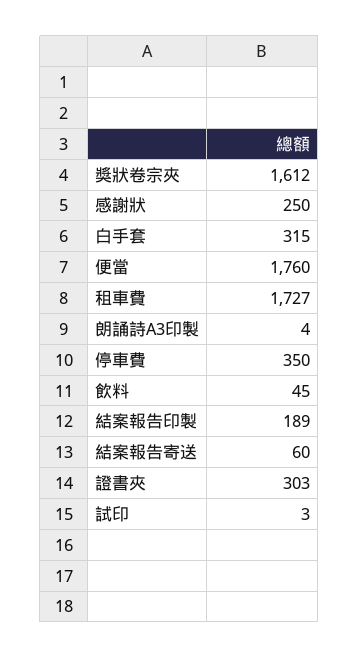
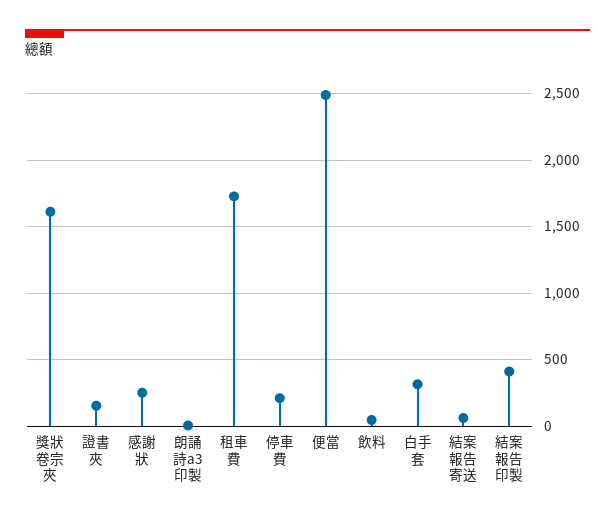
  {
    "獎狀卷宗夾": 1612,
    "感謝狀": 250,
    "白手套": 315,
-   "便當": 1760,
+   "便當": 2500,
    "租車費": 1727,
    "朗誦詩A3印製": 4,
-   "停車費": 350,
+   "停車費": 200,
    "飲料": 45,
-   "結案報告印製": 189,
+   "結案報告印製": 400,
    "結案報告寄送": 60,
-   "證書夾": 303,
+   "證書夾": 150
-   "試印": 3
  }

